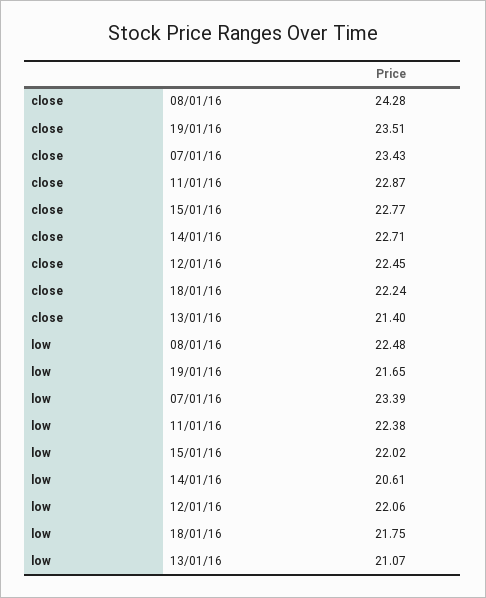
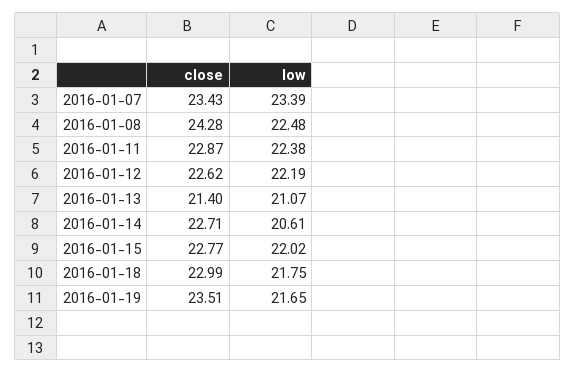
  {
    "close": {
      "08/01/16": 24.28,
      "19/01/16": 23.51,
      "07/01/16": 23.43,
      "11/01/16": 22.87,
      "15/01/16": 22.77,
      "14/01/16": 22.71,
-     "12/01/16": 22.45,
+     "12/01/16": 22.62,
-     "18/01/16": 22.24,
+     "18/01/16": 22.99,
      "13/01/16": 21.4
    },
    "low": {
      "08/01/16": 22.48,
      "19/01/16": 21.65,
      "07/01/16": 23.39,
      "11/01/16": 22.38,
      "15/01/16": 22.02,
      "14/01/16": 20.61,
-     "12/01/16": 22.06,
+     "12/01/16": 22.19,
      "18/01/16": 21.75,
      "13/01/16": 21.07
    }
  }

